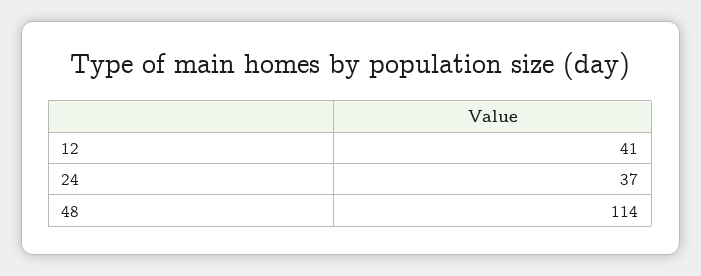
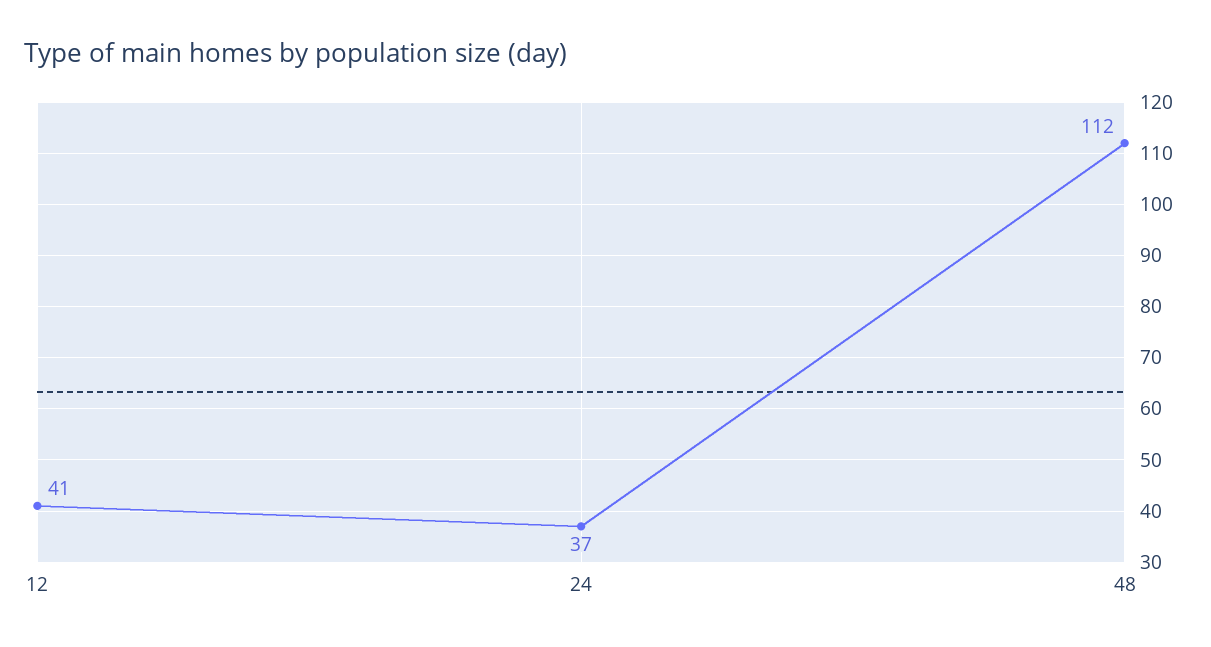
  {
    "12": 41,
    "24": 37,
-   "48": 114
+   "48": 112
  }

